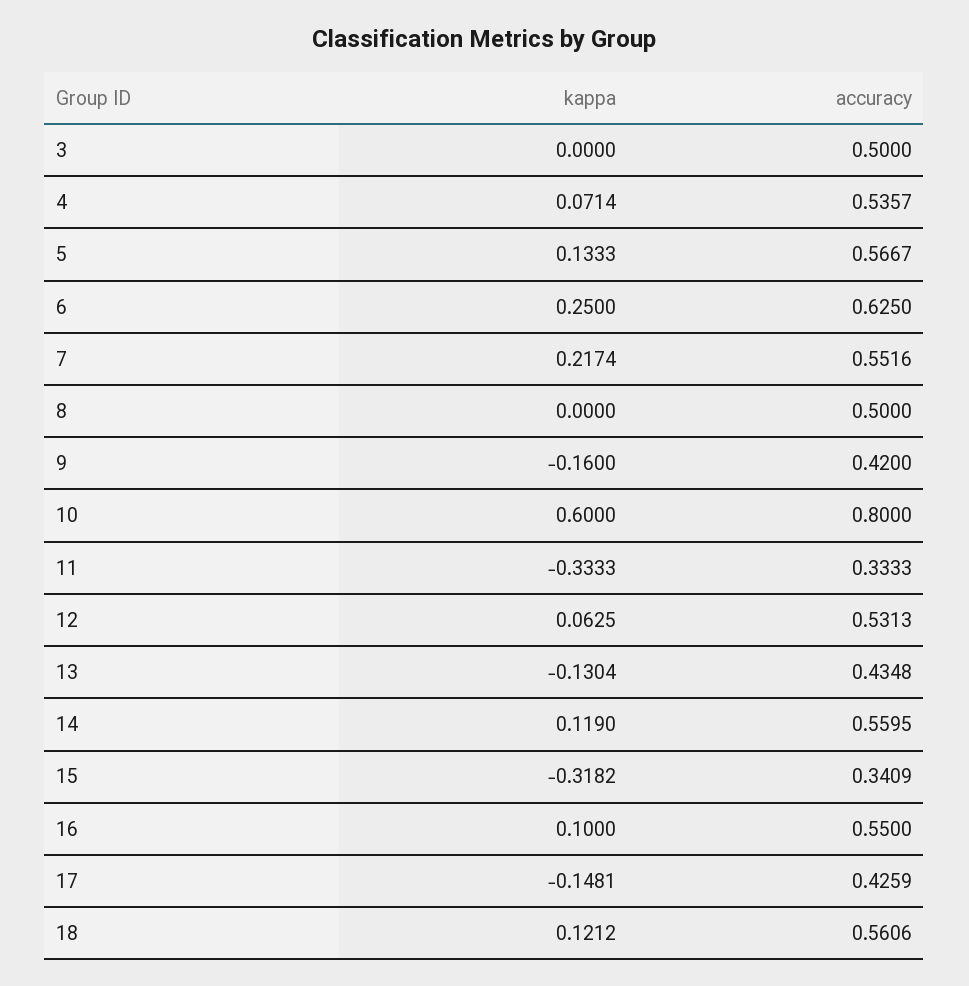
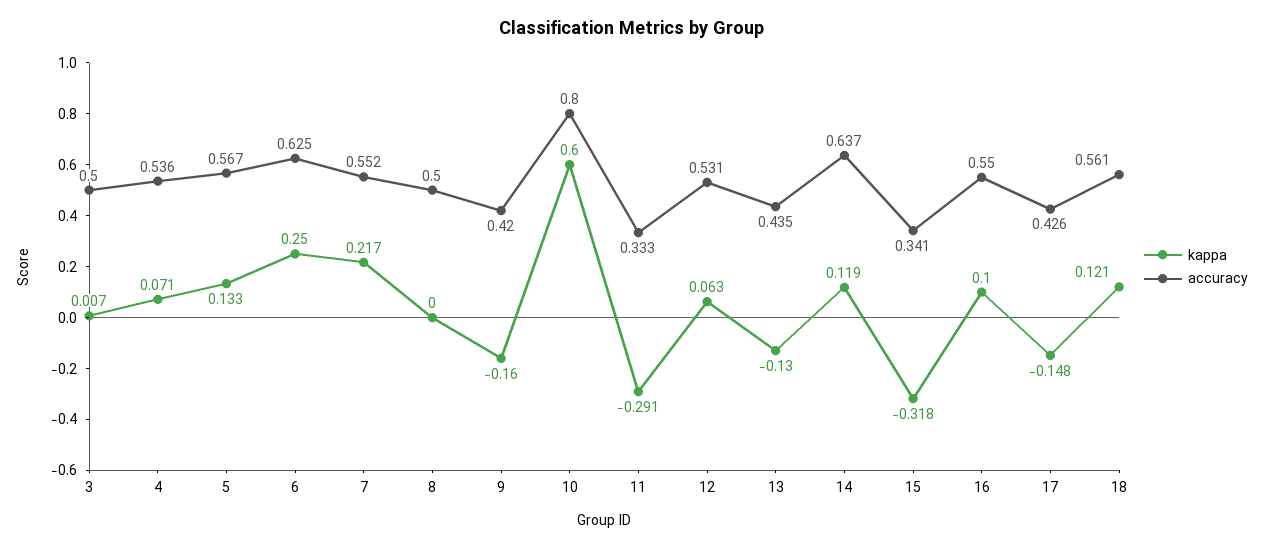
  {
    "kappa": {
-     "3": 0,
+     "3": 0.007,
      "4": 0.0714,
      "5": 0.1333,
      "6": 0.25,
      "7": 0.2174,
      "8": 0,
      "9": -0.16,
      "10": 0.6,
-     "11": -0.3333,
+     "11": -0.291,
      "12": 0.0625,
      "13": -0.1304,
      "14": 0.119,
      "15": -0.3182,
      "16": 0.1,
      "17": -0.1481,
      "18": 0.1212
    },
    "accuracy": {
      "3": 0.5,
      "4": 0.5357,
      "5": 0.5667,
      "6": 0.625,
      "7": 0.5516,
      "8": 0.5,
      "9": 0.42,
      "10": 0.8,
      "11": 0.3333,
      "12": 0.5313,
      "13": 0.4348,
-     "14": 0.5595,
+     "14": 0.637,
      "15": 0.3409,
      "16": 0.55,
      "17": 0.4259,
      "18": 0.5606
    }
  }

